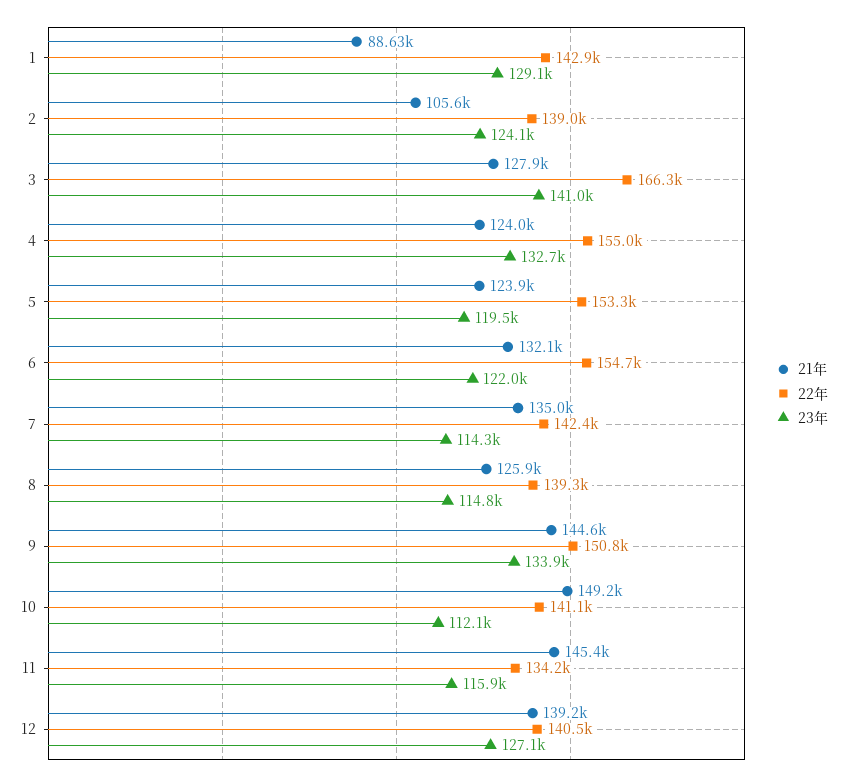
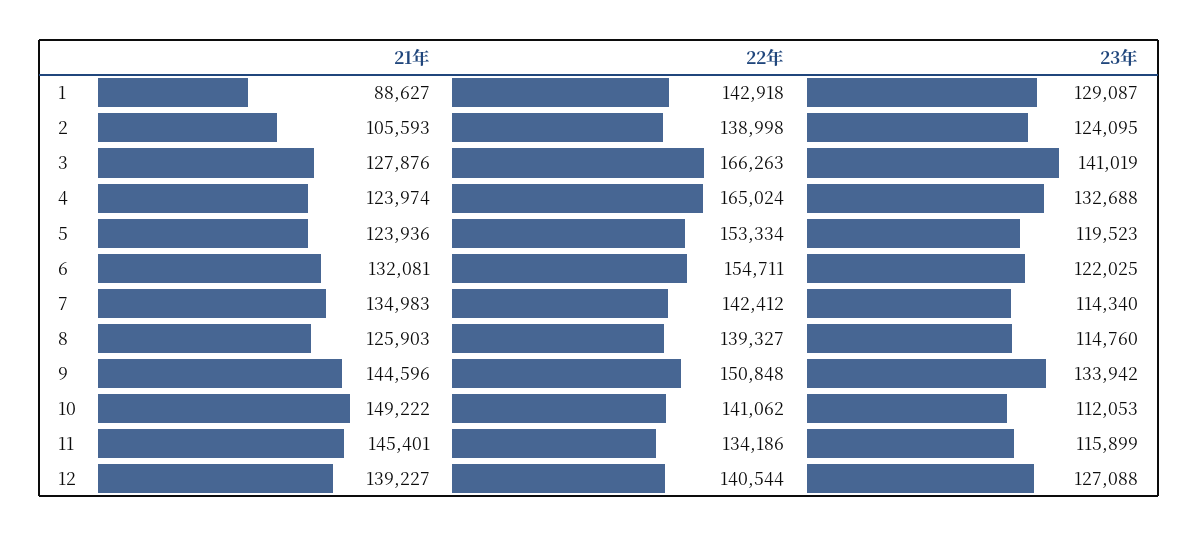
  {
    "21年": {
      "1": 88627,
      "2": 105593,
      "3": 127876,
      "4": 123974,
      "5": 123936,
      "6": 132081,
      "7": 134983,
      "8": 125903,
      "9": 144596,
      "10": 149222,
      "11": 145401,
      "12": 139227
    },
    "22年": {
      "1": 142918,
      "2": 138998,
      "3": 166263,
-     "4": 155000,
+     "4": 165024,
      "5": 153334,
      "6": 154711,
      "7": 142412,
      "8": 139327,
      "9": 150848,
      "10": 141062,
      "11": 134186,
      "12": 140544
    },
    "23年": {
      "1": 129087,
      "2": 124095,
      "3": 141019,
      "4": 132688,
      "5": 119523,
      "6": 122025,
      "7": 114340,
      "8": 114760,
      "9": 133942,
      "10": 112053,
      "11": 115899,
      "12": 127088
    }
  }

